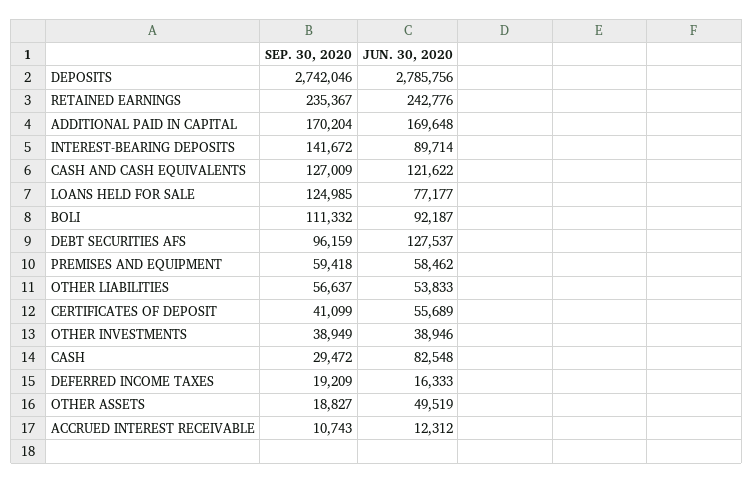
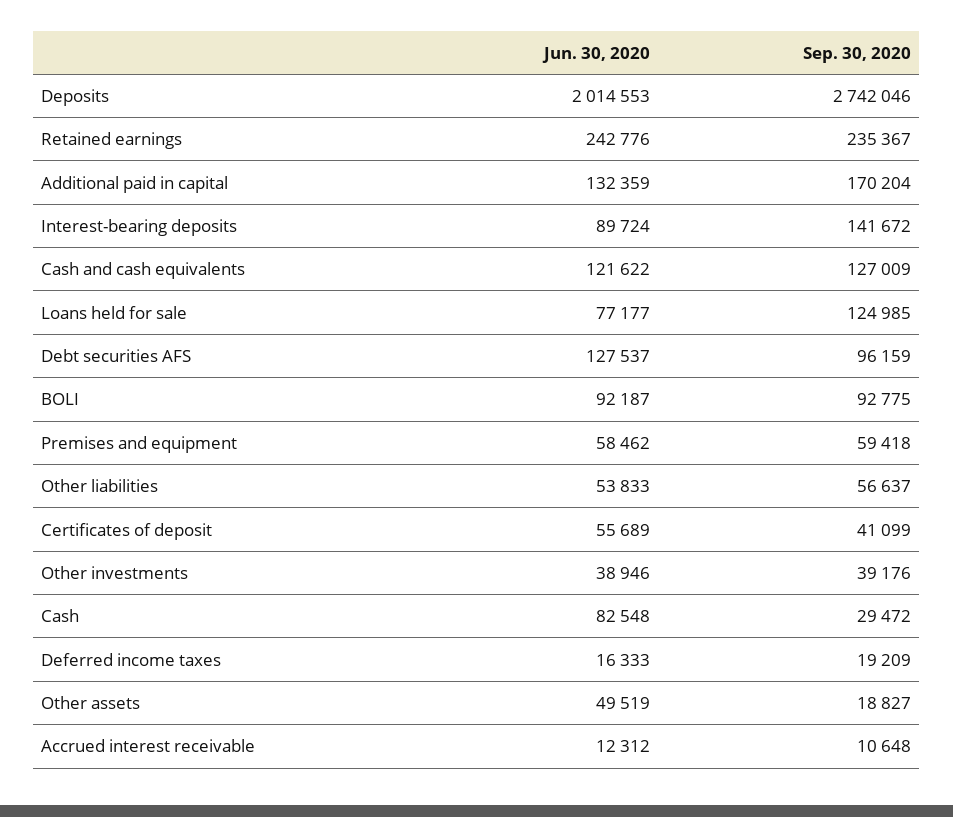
  {
    "SEP. 30, 2020": {
      "DEPOSITS": 2742046,
      "RETAINED EARNINGS": 235367,
      "ADDITIONAL PAID IN CAPITAL": 170204,
      "INTEREST-BEARING DEPOSITS": 141672,
      "CASH AND CASH EQUIVALENTS": 127009,
      "LOANS HELD FOR SALE": 124985,
-     "BOLI": 111332,
+     "BOLI": 92775,
      "DEBT SECURITIES AFS": 96159,
      "PREMISES AND EQUIPMENT": 59418,
      "OTHER LIABILITIES": 56637,
      "CERTIFICATES OF DEPOSIT": 41099,
-     "OTHER INVESTMENTS": 38949,
+     "OTHER INVESTMENTS": 39176,
      "CASH": 29472,
      "DEFERRED INCOME TAXES": 19209,
      "OTHER ASSETS": 18827,
-     "ACCRUED INTEREST RECEIVABLE": 10743
+     "ACCRUED INTEREST RECEIVABLE": 10648
    },
    "JUN. 30, 2020": {
-     "DEPOSITS": 2785756,
+     "DEPOSITS": 2014553,
      "RETAINED EARNINGS": 242776,
-     "ADDITIONAL PAID IN CAPITAL": 169648,
+     "ADDITIONAL PAID IN CAPITAL": 132359,
-     "INTEREST-BEARING DEPOSITS": 89714,
+     "INTEREST-BEARING DEPOSITS": 89724,
      "CASH AND CASH EQUIVALENTS": 121622,
      "LOANS HELD FOR SALE": 77177,
      "BOLI": 92187,
      "DEBT SECURITIES AFS": 127537,
      "PREMISES AND EQUIPMENT": 58462,
      "OTHER LIABILITIES": 53833,
      "CERTIFICATES OF DEPOSIT": 55689,
      "OTHER INVESTMENTS": 38946,
      "CASH": 82548,
      "DEFERRED INCOME TAXES": 16333,
      "OTHER ASSETS": 49519,
      "ACCRUED INTEREST RECEIVABLE": 12312
    }
  }

